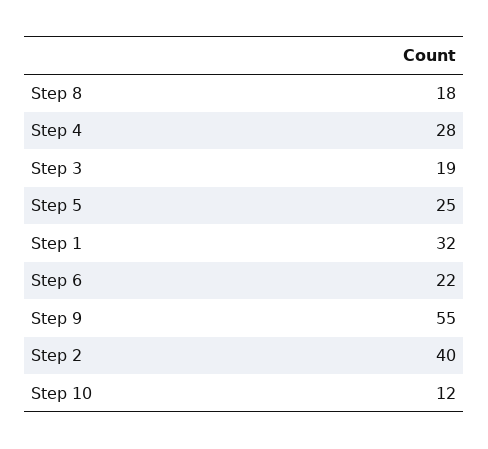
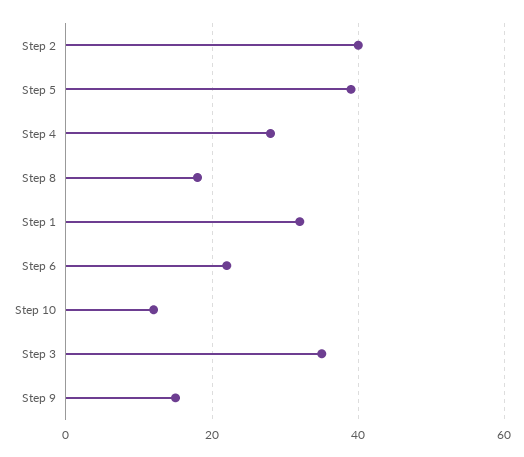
  {
    "Step 8": 18,
    "Step 4": 28,
-   "Step 3": 19,
+   "Step 3": 35,
-   "Step 5": 25,
+   "Step 5": 40,
    "Step 1": 32,
    "Step 6": 22,
-   "Step 9": 55,
+   "Step 9": 15,
    "Step 2": 40,
    "Step 10": 12
  }

